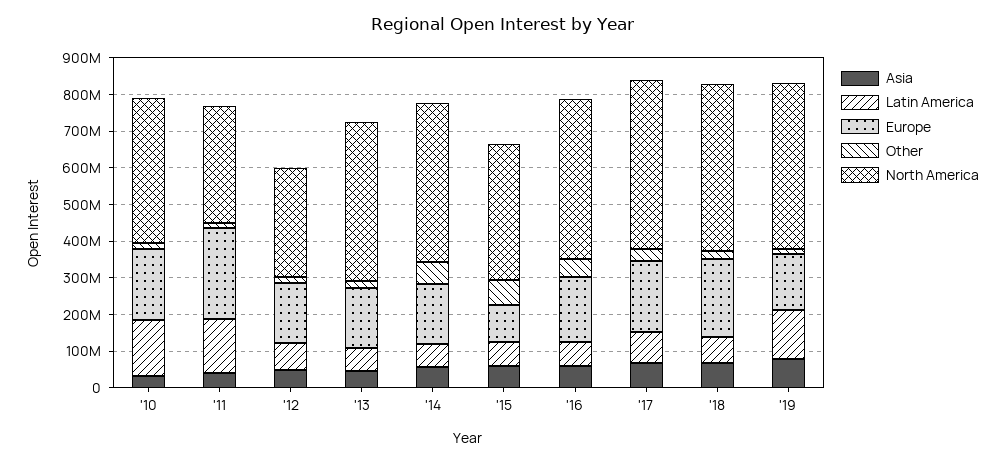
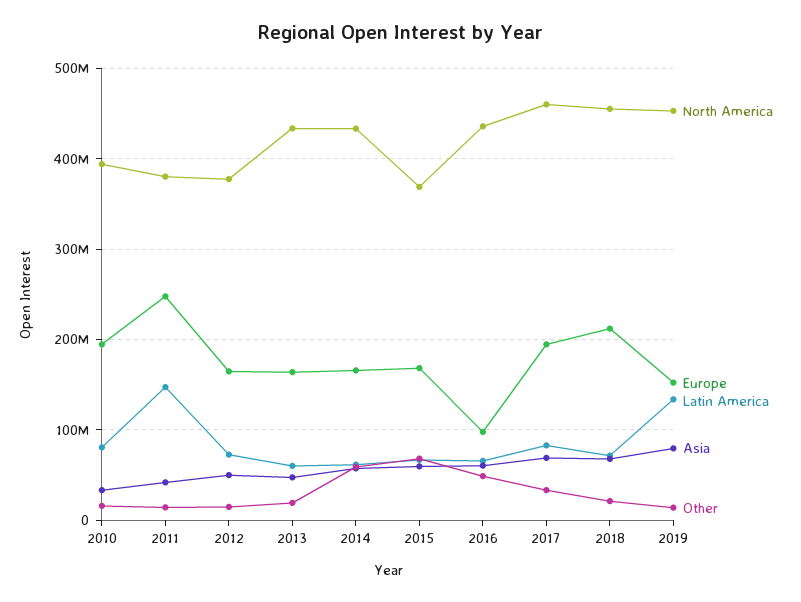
  {
    "Asia": {
      "'10": 30000000,
      "'11": 40000000,
      "'12": 50000000,
      "'13": 50000000,
      "'14": 60000000,
      "'15": 60000000,
      "'16": 60000000,
      "'17": 70000000,
      "'18": 70000000,
      "'19": 80000000
    },
    "Latin America": {
-     "'10": 150000000,
+     "'10": 80000000,
      "'11": 150000000,
      "'12": 70000000,
      "'13": 60000000,
      "'14": 60000000,
      "'15": 70000000,
      "'16": 70000000,
      "'17": 80000000,
      "'18": 70000000,
      "'19": 130000000
    },
    "Europe": {
      "'10": 190000000,
      "'11": 250000000,
      "'12": 160000000,
      "'13": 160000000,
      "'14": 170000000,
-     "'15": 100000000,
+     "'15": 170000000,
-     "'16": 175000000,
+     "'16": 100000000,
      "'17": 190000000,
      "'18": 210000000,
      "'19": 150000000
    },
    "Other": {
      "'10": 20000000,
      "'11": 10000000,
      "'12": 10000000,
      "'13": 20000000,
      "'14": 60000000,
      "'15": 70000000,
      "'16": 50000000,
      "'17": 30000000,
      "'18": 20000000,
      "'19": 10000000
    },
    "North America": {
      "'10": 390000000,
-     "'11": 325000000,
+     "'11": 380000000,
-     "'12": 300000000,
+     "'12": 380000000,
      "'13": 430000000,
      "'14": 430000000,
      "'15": 370000000,
      "'16": 440000000,
      "'17": 460000000,
      "'18": 460000000,
      "'19": 450000000
    }
  }

